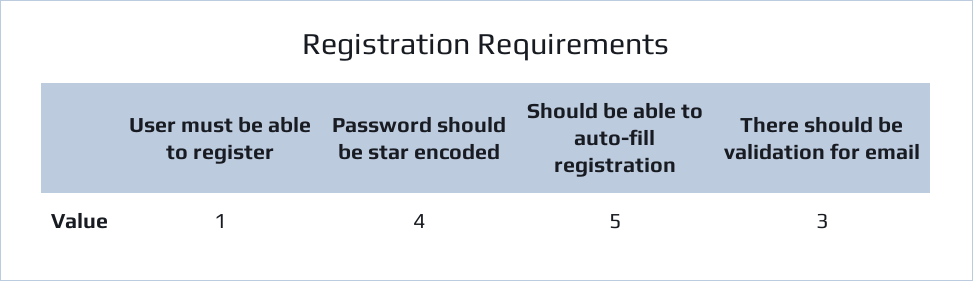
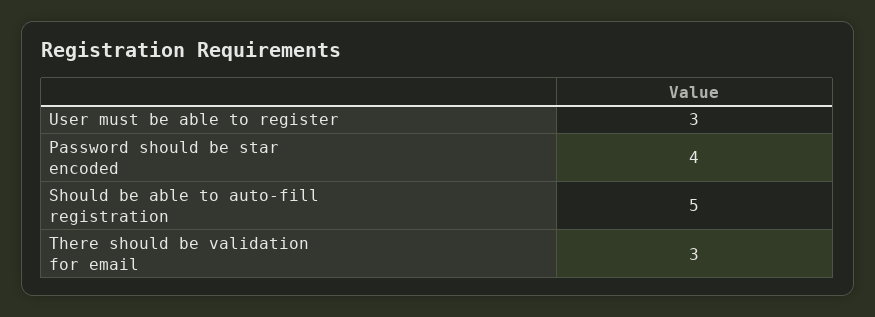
  {
-   "User must be able to register": 1,
+   "User must be able to register": 3,
    "Password should be star encoded": 4,
    "Should be able to auto-fill registration": 5,
    "There should be validation for email": 3
  }

